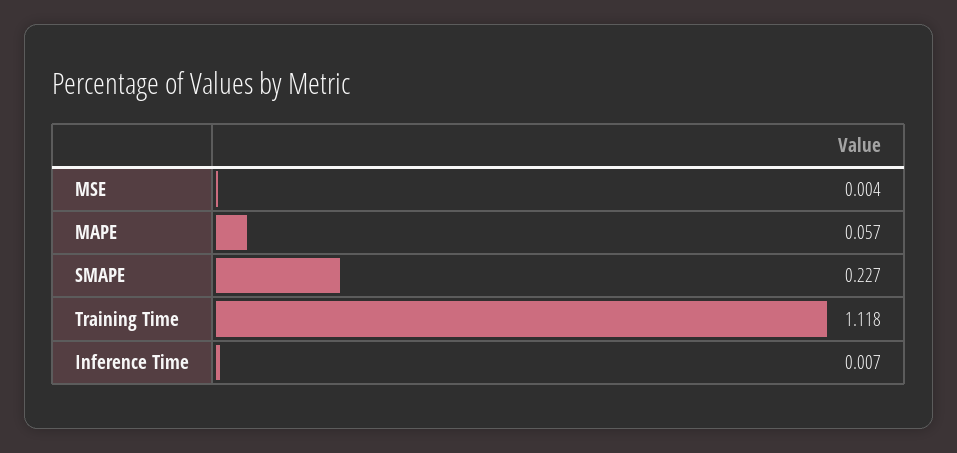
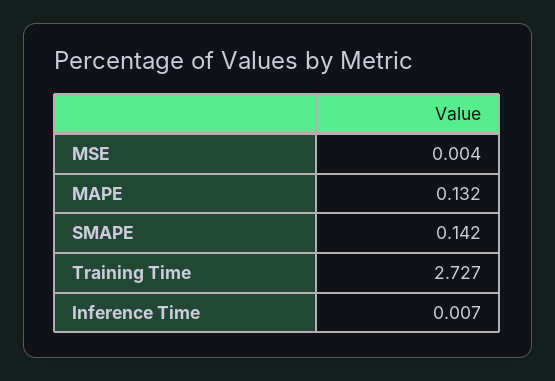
  {
    "MSE": 0.004,
-   "MAPE": 0.057,
+   "MAPE": 0.132,
-   "SMAPE": 0.227,
+   "SMAPE": 0.142,
-   "Training Time": 1.118,
+   "Training Time": 2.727,
    "Inference Time": 0.007
  }

